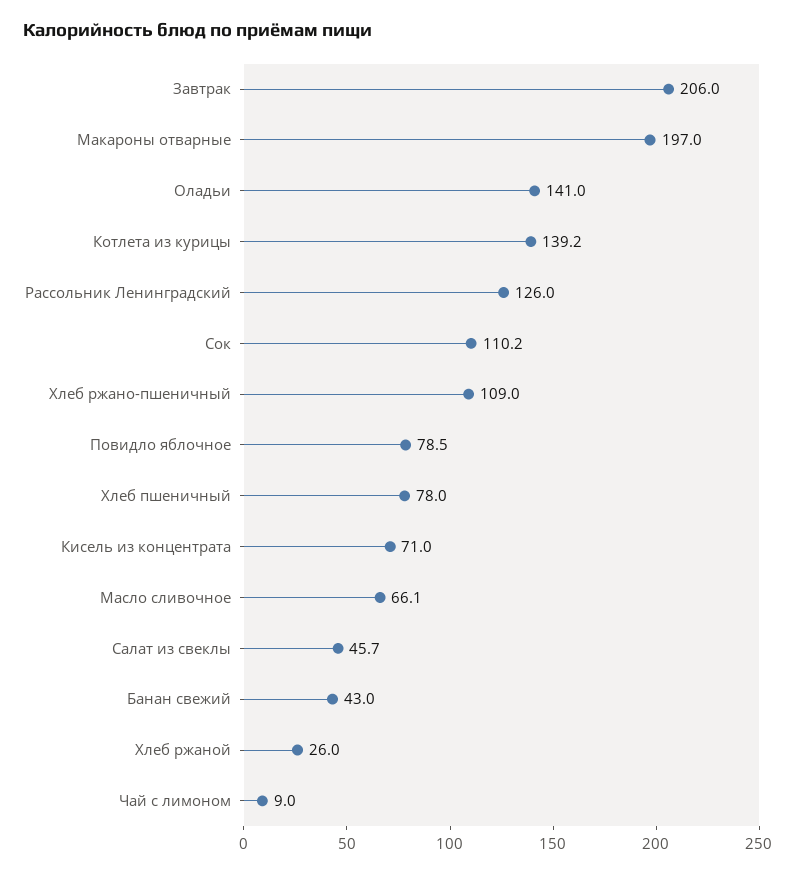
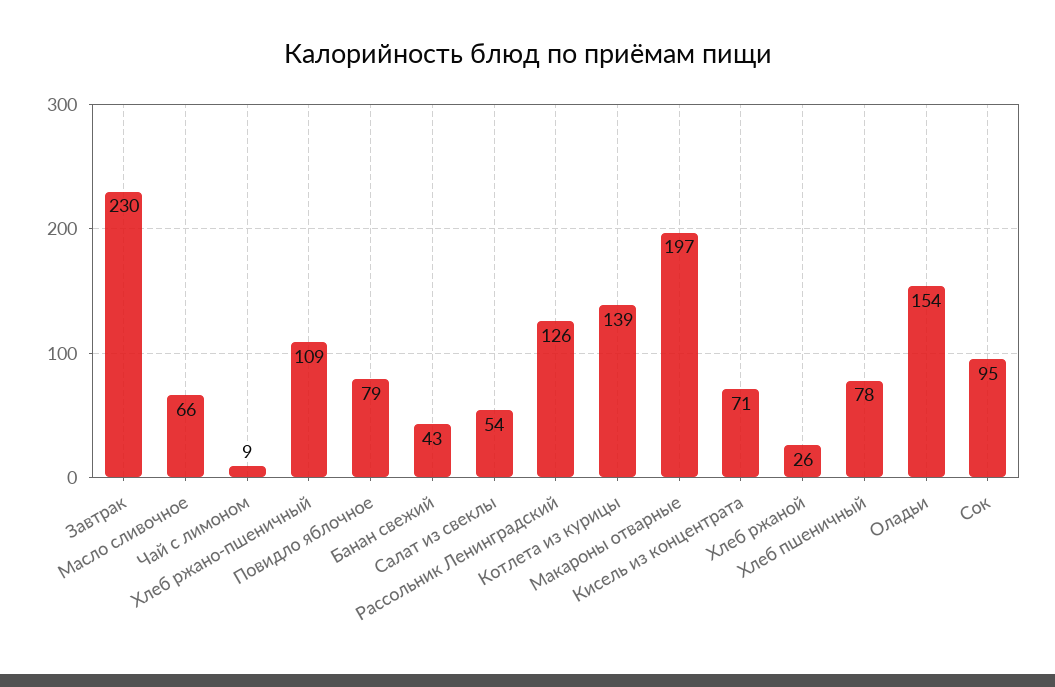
  {
-   "Завтрак": 206,
+   "Завтрак": 230,
    "Макароны отварные": 197,
-   "Оладьи": 141,
+   "Оладьи": 154,
    "Котлета из курицы": 139.2,
    "Рассольник Ленинградский": 126,
-   "Сок": 110.2,
+   "Сок": 95,
    "Хлеб ржано-пшеничный": 109,
    "Повидло яблочное": 78.5,
    "Хлеб пшеничный": 78,
    "Кисель из концентрата": 71,
    "Масло сливочное": 66.1,
-   "Салат из свеклы": 45.7,
+   "Салат из свеклы": 54,
    "Банан свежий": 43,
    "Хлеб ржаной": 26,
    "Чай с лимоном": 9
  }

